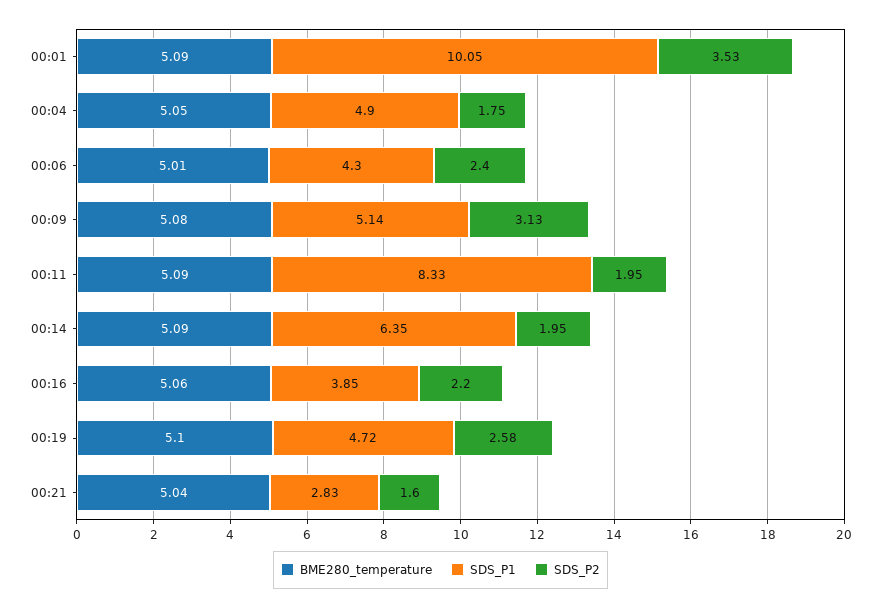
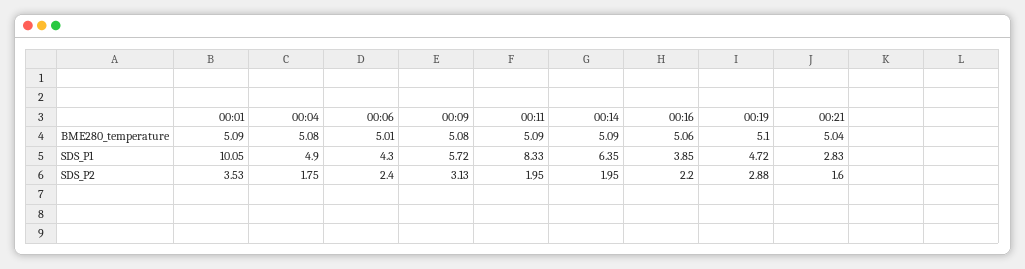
  {
    "BME280_temperature": {
      "00:01": 5.09,
-     "00:04": 5.05,
+     "00:04": 5.08,
      "00:06": 5.01,
      "00:09": 5.08,
      "00:11": 5.09,
      "00:14": 5.09,
      "00:16": 5.06,
      "00:19": 5.1,
      "00:21": 5.04
    },
    "SDS_P1": {
      "00:01": 10.05,
      "00:04": 4.9,
      "00:06": 4.3,
-     "00:09": 5.14,
+     "00:09": 5.72,
      "00:11": 8.33,
      "00:14": 6.35,
      "00:16": 3.85,
      "00:19": 4.72,
      "00:21": 2.83
    },
    "SDS_P2": {
      "00:01": 3.53,
      "00:04": 1.75,
      "00:06": 2.4,
      "00:09": 3.13,
      "00:11": 1.95,
      "00:14": 1.95,
      "00:16": 2.2,
-     "00:19": 2.58,
+     "00:19": 2.88,
      "00:21": 1.6
    }
  }

